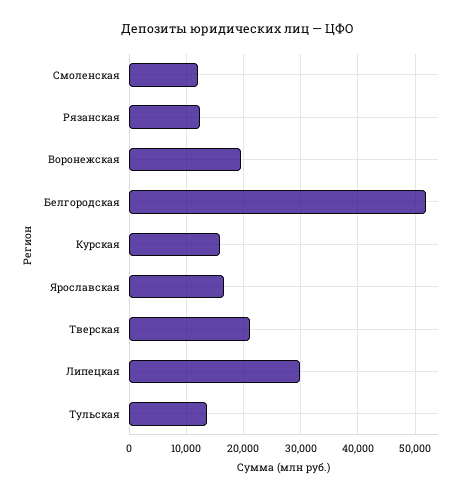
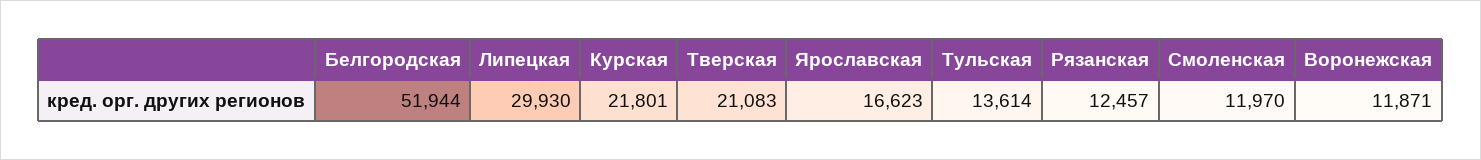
  {
    "Смоленская": 11970,
    "Рязанская": 12457,
-   "Воронежская": 20000,
+   "Воронежская": 11871,
    "Белгородская": 51944,
-   "Курская": 16000,
+   "Курская": 21801,
    "Ярославская": 16623,
    "Тверская": 21083,
    "Липецкая": 29930,
    "Тульская": 13614
  }

